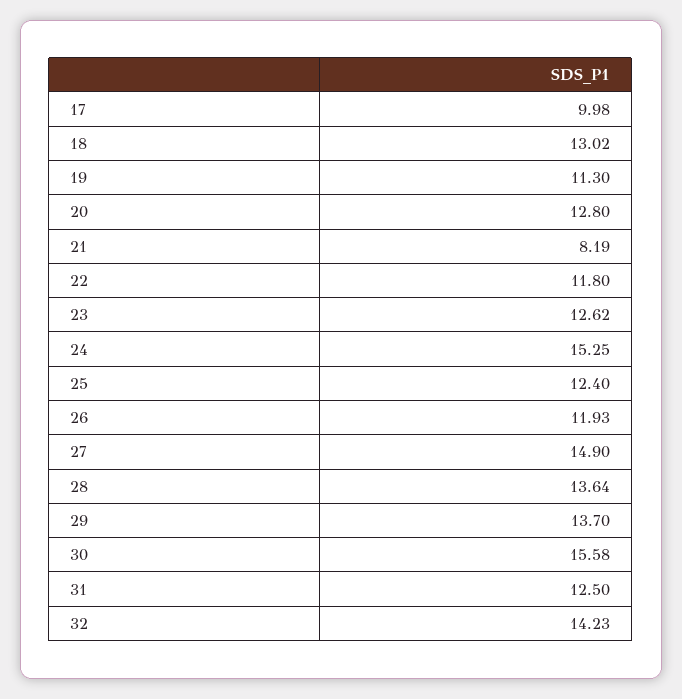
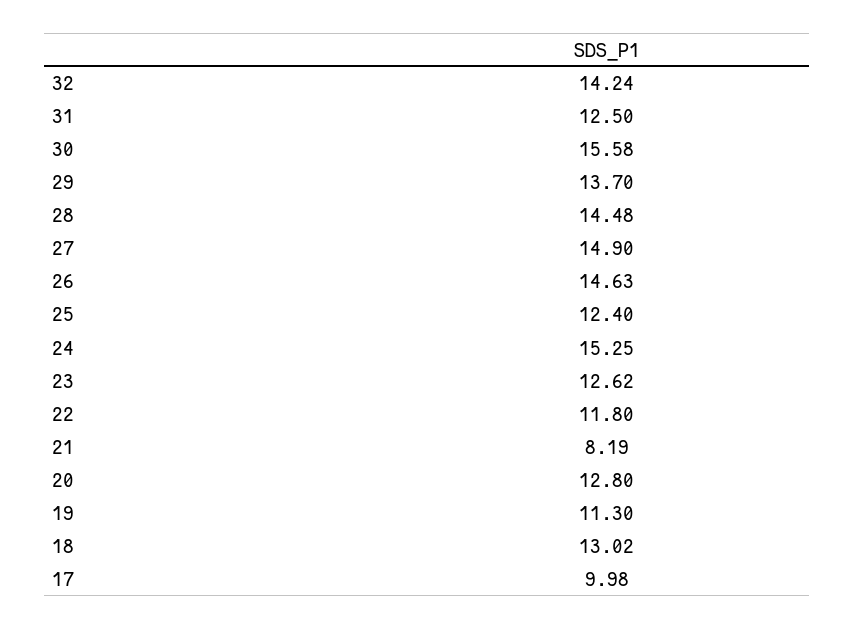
  {
    "17": 9.98,
    "18": 13.02,
    "19": 11.3,
    "20": 12.8,
    "21": 8.19,
    "22": 11.8,
    "23": 12.62,
    "24": 15.25,
    "25": 12.4,
-   "26": 11.93,
+   "26": 14.63,
    "27": 14.9,
-   "28": 13.64,
+   "28": 14.48,
    "29": 13.7,
    "30": 15.58,
    "31": 12.5,
-   "32": 14.23
+   "32": 14.24
  }

